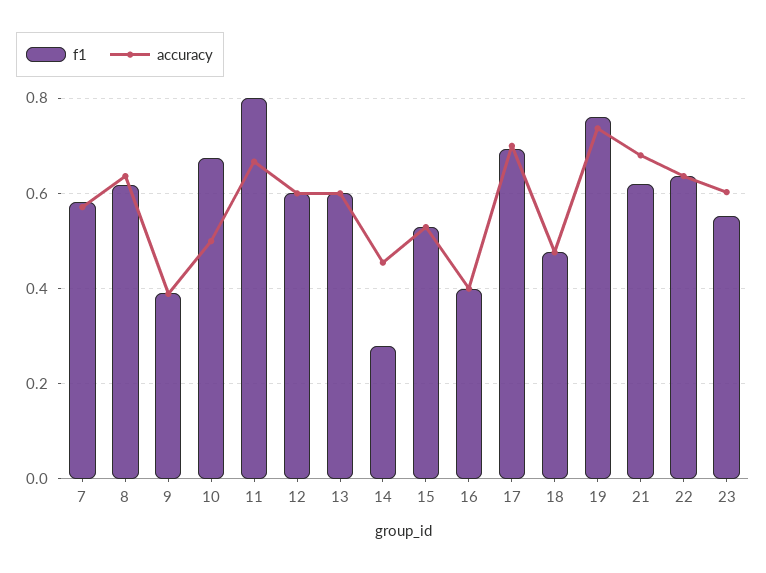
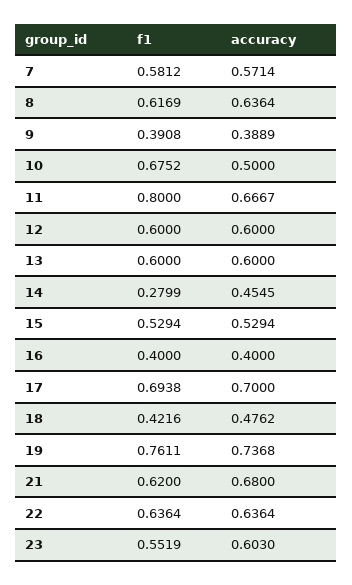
  {
    "f1": {
      "7": 0.5812,
      "8": 0.6169,
      "9": 0.3908,
      "10": 0.6752,
      "11": 0.8,
      "12": 0.6,
      "13": 0.6,
      "14": 0.2799,
      "15": 0.5294,
      "16": 0.4,
      "17": 0.6938,
-     "18": 0.48,
+     "18": 0.4216,
      "19": 0.7611,
      "21": 0.62,
      "22": 0.6364,
      "23": 0.5519
    },
    "accuracy": {
      "7": 0.5714,
      "8": 0.6364,
      "9": 0.3889,
      "10": 0.5,
      "11": 0.6667,
      "12": 0.6,
      "13": 0.6,
      "14": 0.4545,
      "15": 0.5294,
      "16": 0.4,
      "17": 0.7,
      "18": 0.4762,
      "19": 0.7368,
      "21": 0.68,
      "22": 0.6364,
      "23": 0.603
    }
  }

